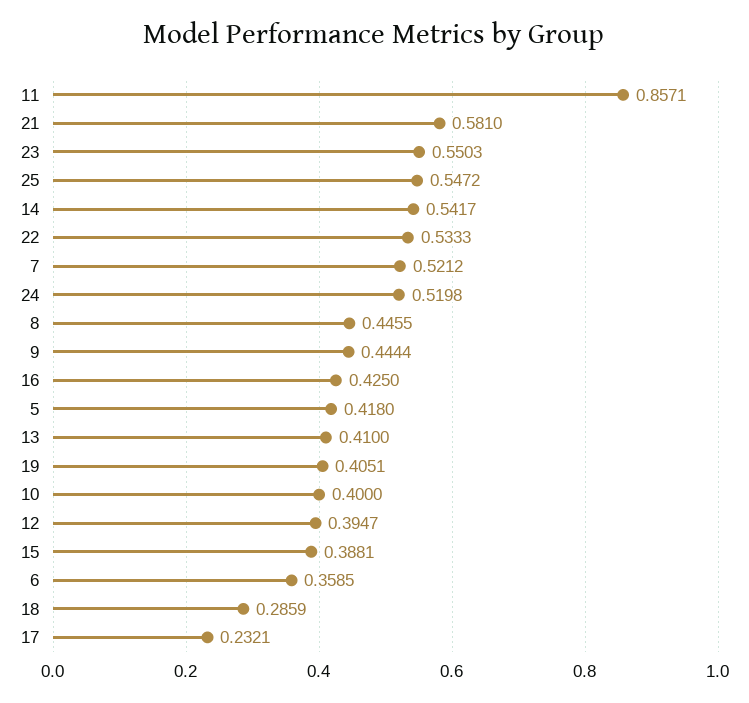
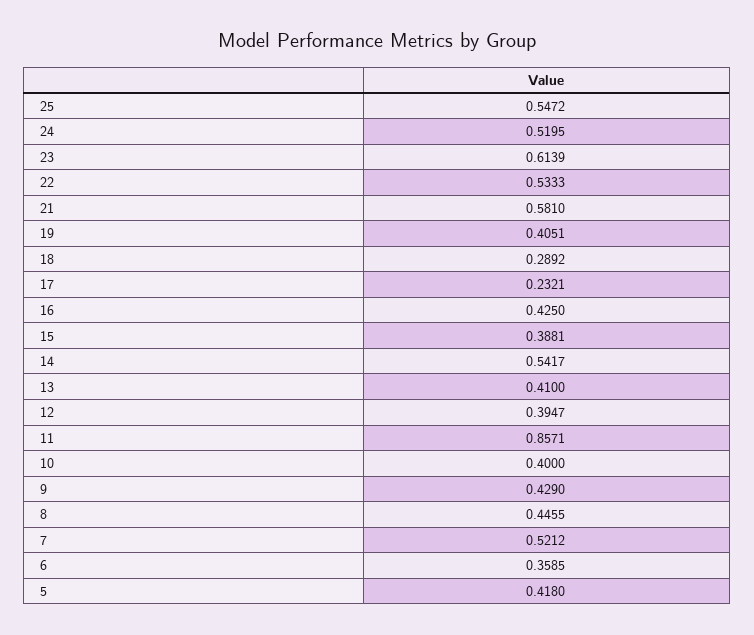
  {
    "11": 0.8571,
    "21": 0.581,
-   "23": 0.5503,
+   "23": 0.6139,
    "25": 0.5472,
    "14": 0.5417,
    "22": 0.5333,
    "7": 0.5212,
-   "24": 0.5198,
+   "24": 0.5195,
    "8": 0.4455,
-   "9": 0.4444,
+   "9": 0.429,
    "16": 0.425,
    "5": 0.418,
    "13": 0.41,
    "19": 0.4051,
    "10": 0.4,
    "12": 0.3947,
    "15": 0.3881,
    "6": 0.3585,
-   "18": 0.2859,
+   "18": 0.2892,
    "17": 0.2321
  }

